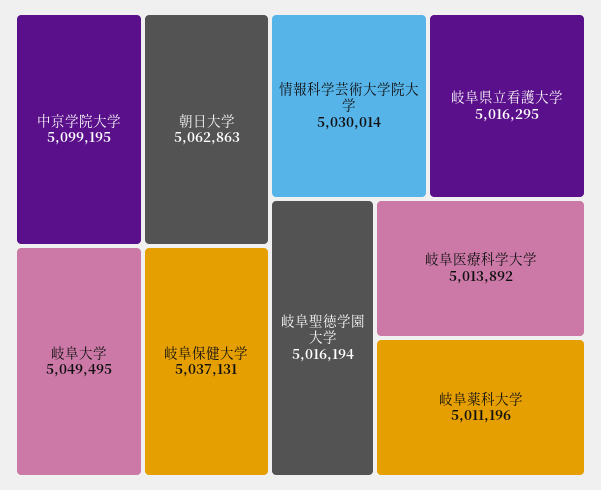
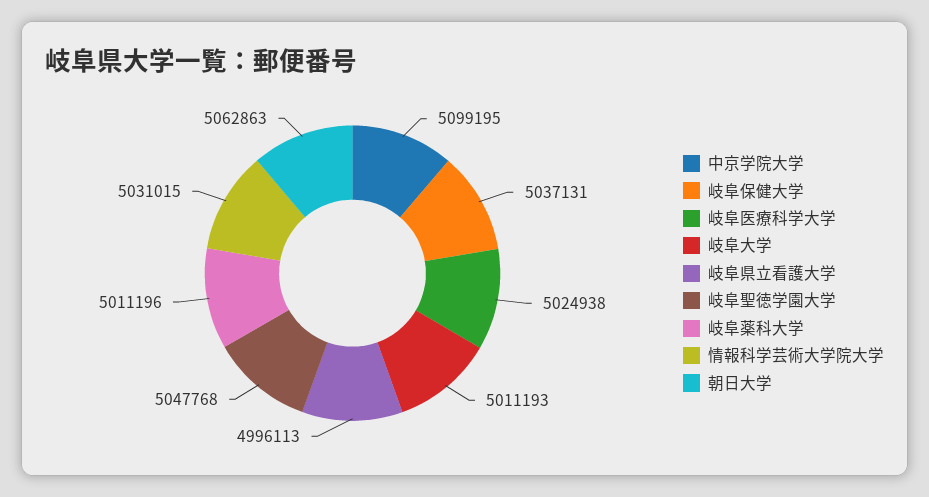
  {
    "中京学院大学": 5099195,
    "朝日大学": 5062863,
-   "岐阜大学": 5049495,
+   "岐阜大学": 5011193,
    "岐阜保健大学": 5037131,
-   "情報科学芸術大学院大学": 5030014,
+   "情報科学芸術大学院大学": 5031015,
-   "岐阜県立看護大学": 5016295,
+   "岐阜県立看護大学": 4996113,
-   "岐阜聖徳学園大学": 5016194,
+   "岐阜聖徳学園大学": 5047768,
-   "岐阜医療科学大学": 5013892,
+   "岐阜医療科学大学": 5024938,
    "岐阜薬科大学": 5011196
  }

